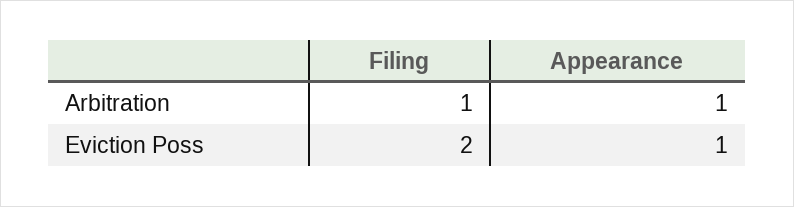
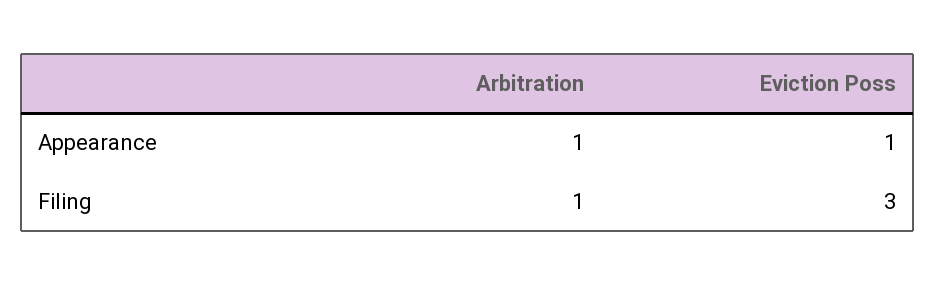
  {
    "Filing": {
      "Arbitration": 1,
-     "Eviction Poss": 2
+     "Eviction Poss": 3
    },
    "Appearance": {
      "Arbitration": 1,
      "Eviction Poss": 1
    }
  }

